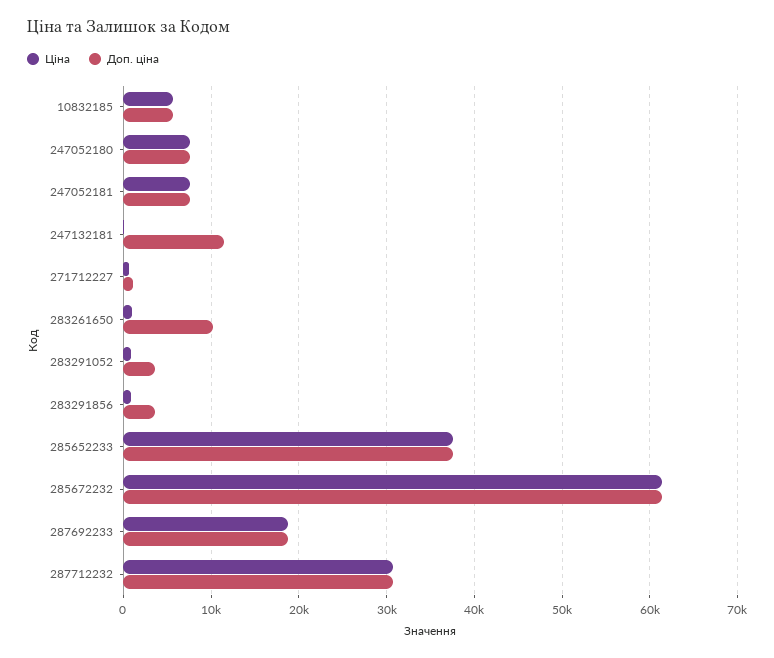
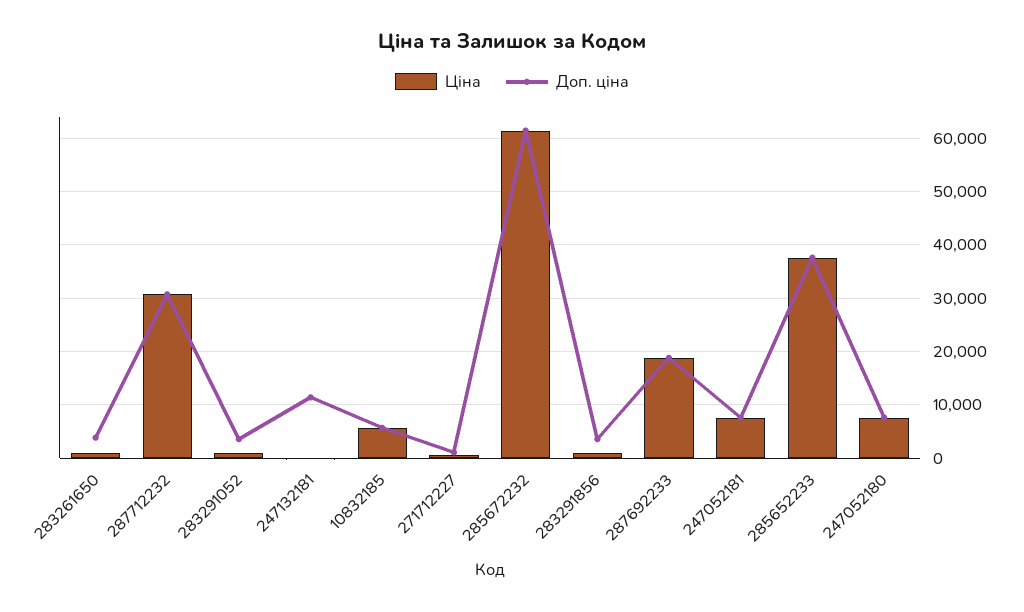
  {
    "Ціна": {
      "10832185": 6000,
      "247052180": 8000,
      "247052181": 8000,
      "247132181": 0,
      "271712227": 1000,
      "283261650": 1000,
      "283291052": 1000,
      "283291856": 1000,
      "285652233": 38000,
      "285672232": 61000,
      "287692233": 19000,
      "287712232": 31000
    },
    "Доп. ціна": {
      "10832185": 6000,
      "247052180": 8000,
      "247052181": 8000,
      "247132181": 11000,
      "271712227": 1000,
-     "283261650": 10000,
+     "283261650": 4000,
      "283291052": 4000,
      "283291856": 4000,
      "285652233": 38000,
      "285672232": 61000,
      "287692233": 19000,
      "287712232": 31000
    }
  }

